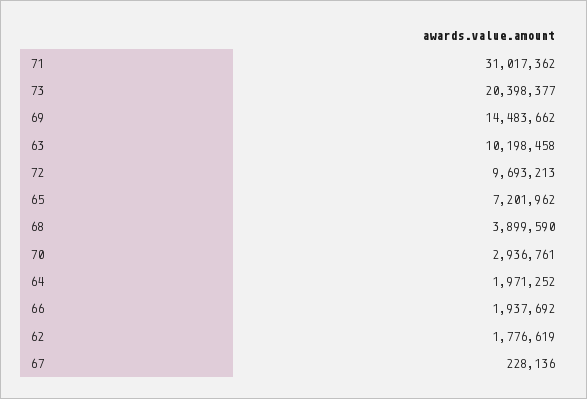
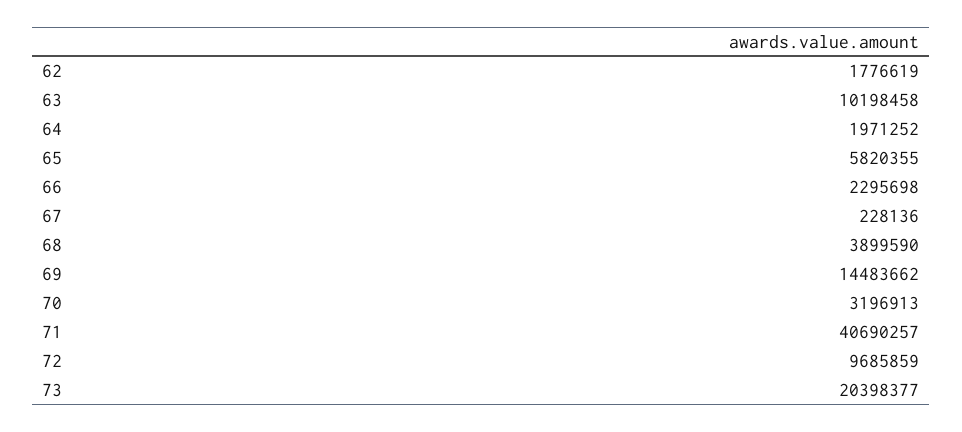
  {
-   "71": 31017362,
+   "71": 40690257,
    "73": 20398377,
    "69": 14483662,
    "63": 10198458,
-   "72": 9693213,
+   "72": 9685859,
-   "65": 7201962,
+   "65": 5820355,
    "68": 3899590,
-   "70": 2936761,
+   "70": 3196913,
    "64": 1971252,
-   "66": 1937692,
+   "66": 2295698,
    "62": 1776619,
    "67": 228136
  }

